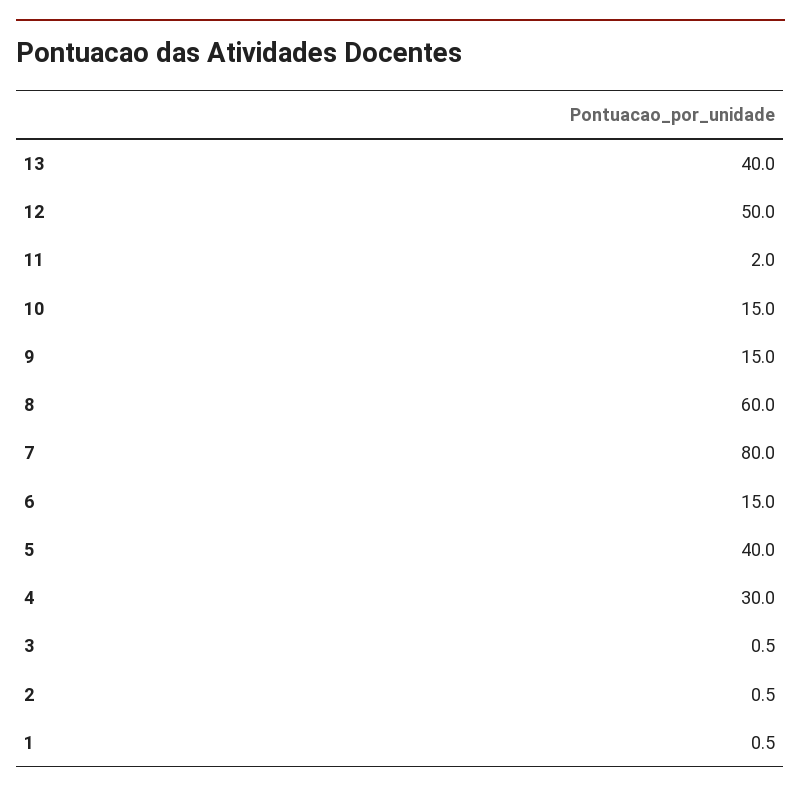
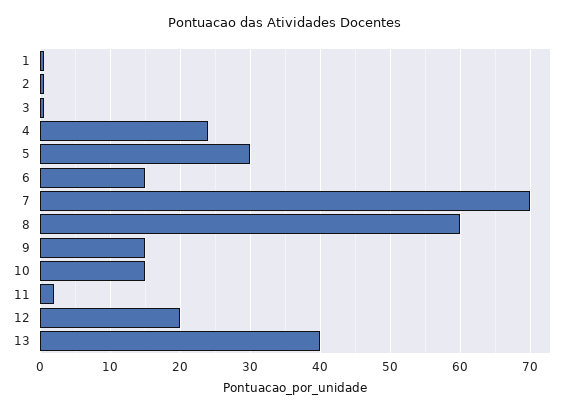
  {
    "13": 40,
-   "12": 50,
+   "12": 20,
    "11": 2,
    "10": 15,
    "9": 15,
    "8": 60,
-   "7": 80,
+   "7": 70,
    "6": 15,
-   "5": 40,
+   "5": 30,
-   "4": 30,
+   "4": 24,
    "3": 0.5,
    "2": 0.5,
    "1": 0.5
  }

